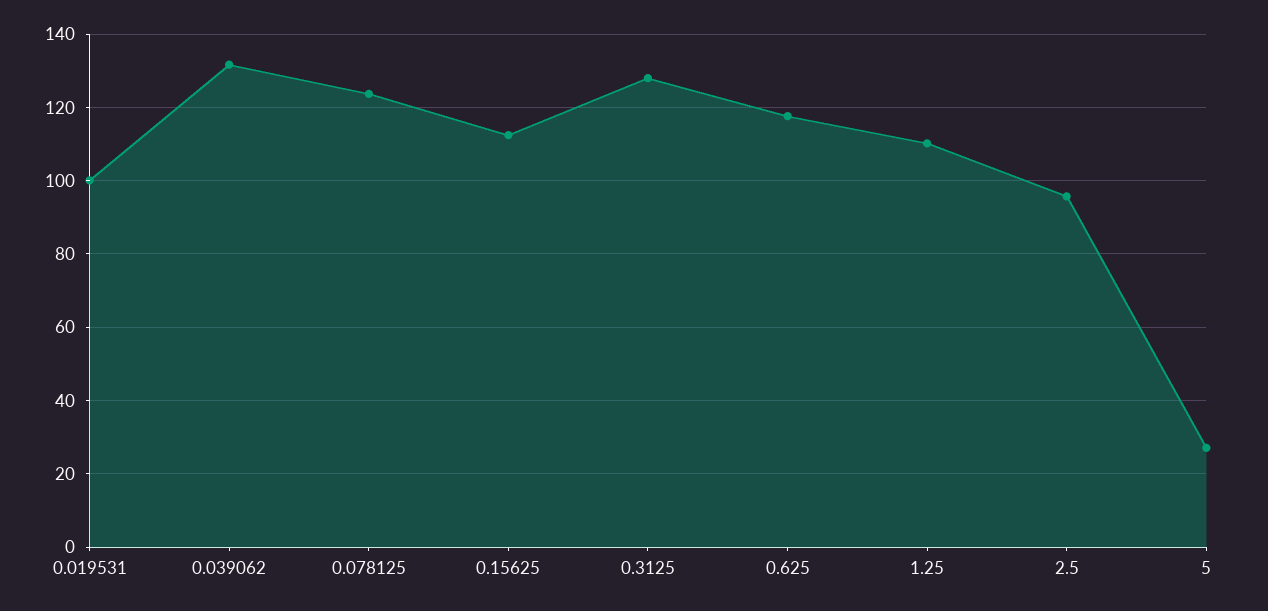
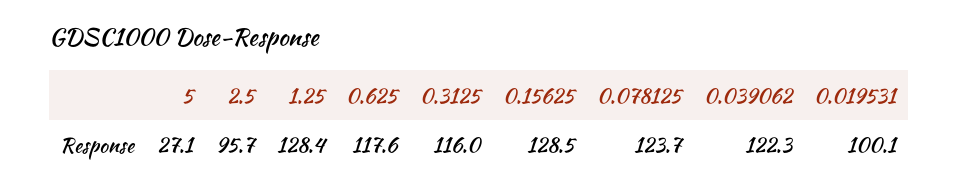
  {
    "0.019531": 100.1,
-   "0.039062": 132,
+   "0.039062": 122.3,
    "0.078125": 123.7,
-   "0.15625": 112,
+   "0.15625": 128.5,
-   "0.3125": 128,
+   "0.3125": 116,
    "0.625": 117.6,
-   "1.25": 110,
+   "1.25": 128.4,
    "2.5": 95.7,
    "5": 27.1
  }

